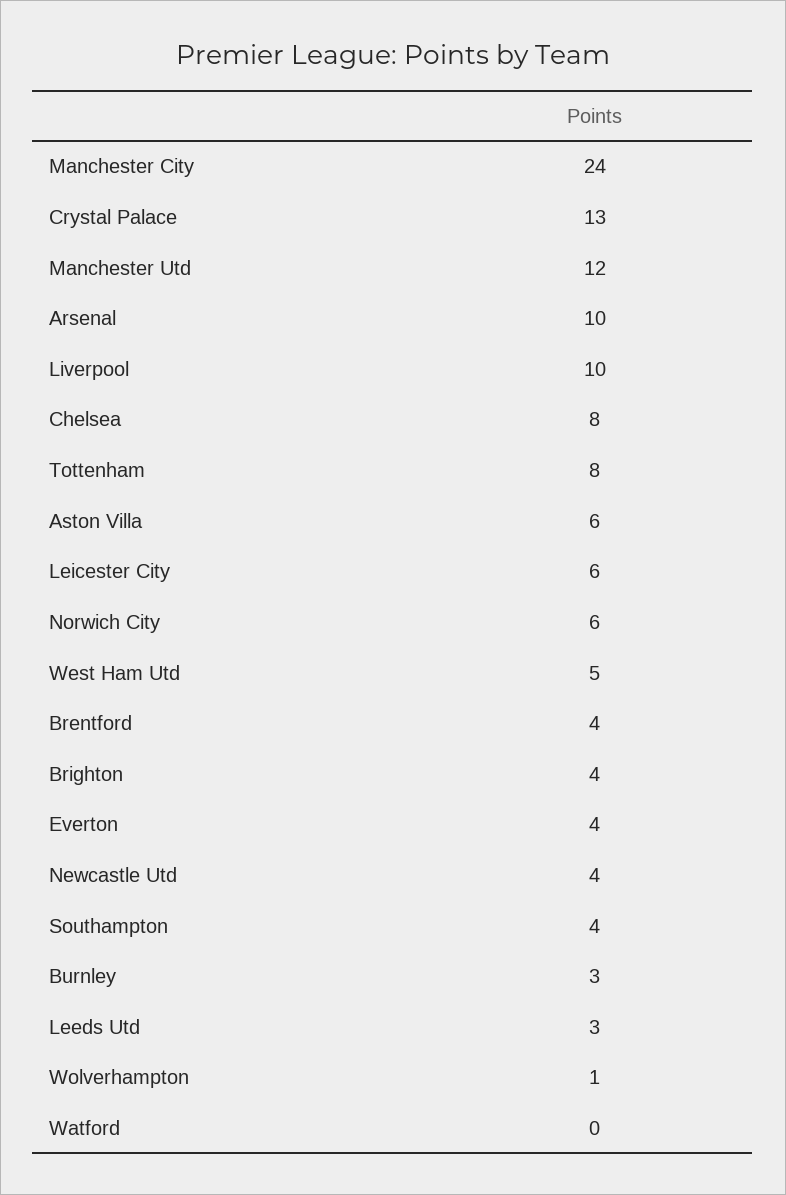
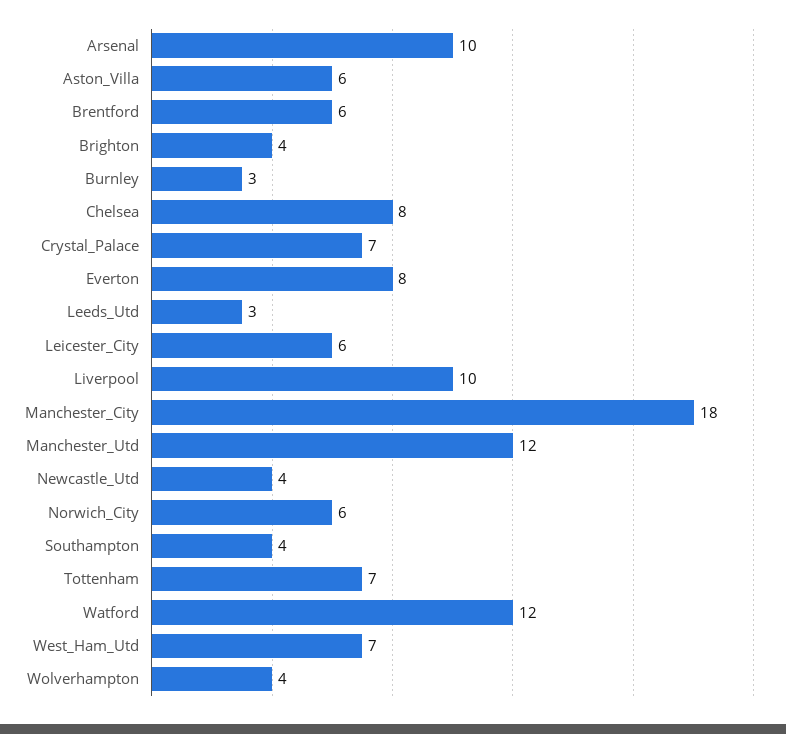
  {
-   "Manchester City": 24,
+   "Manchester City": 18,
-   "Crystal Palace": 13,
+   "Crystal Palace": 7,
    "Manchester Utd": 12,
    "Arsenal": 10,
    "Liverpool": 10,
    "Chelsea": 8,
-   "Tottenham": 8,
+   "Tottenham": 7,
    "Aston Villa": 6,
    "Leicester City": 6,
    "Norwich City": 6,
-   "West Ham Utd": 5,
+   "West Ham Utd": 7,
-   "Brentford": 4,
+   "Brentford": 6,
    "Brighton": 4,
-   "Everton": 4,
+   "Everton": 8,
    "Newcastle Utd": 4,
    "Southampton": 4,
    "Burnley": 3,
    "Leeds Utd": 3,
-   "Wolverhampton": 1,
+   "Wolverhampton": 4,
-   "Watford": 0
+   "Watford": 12
  }

